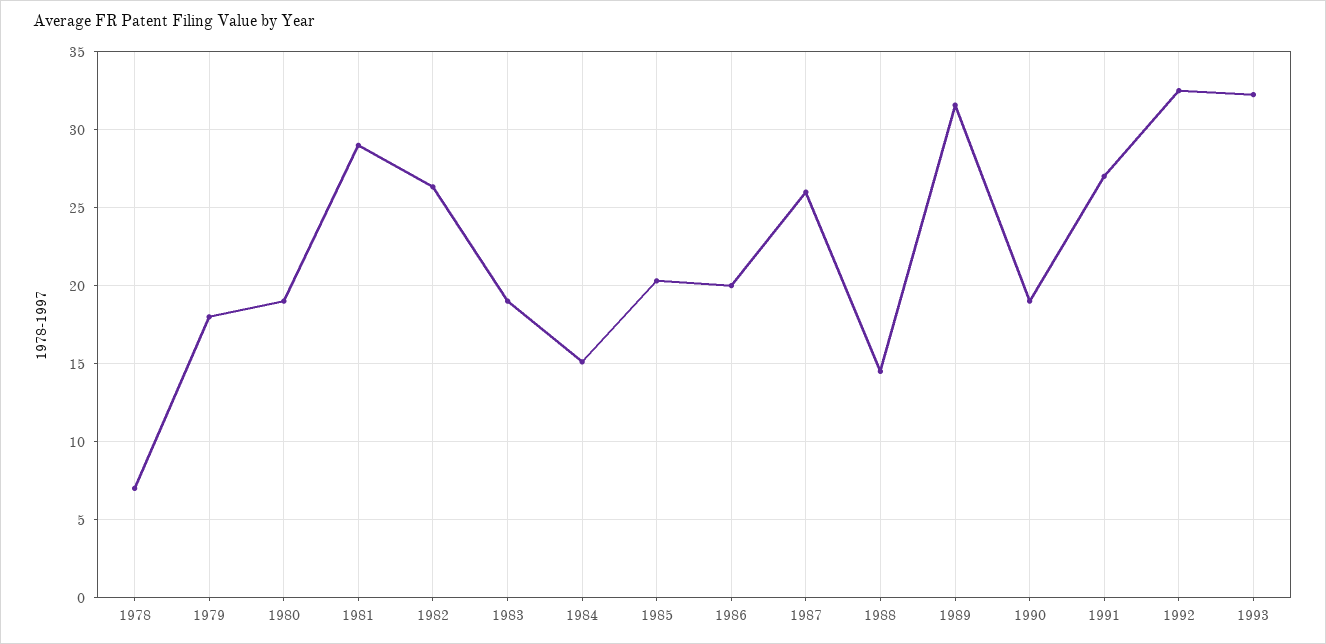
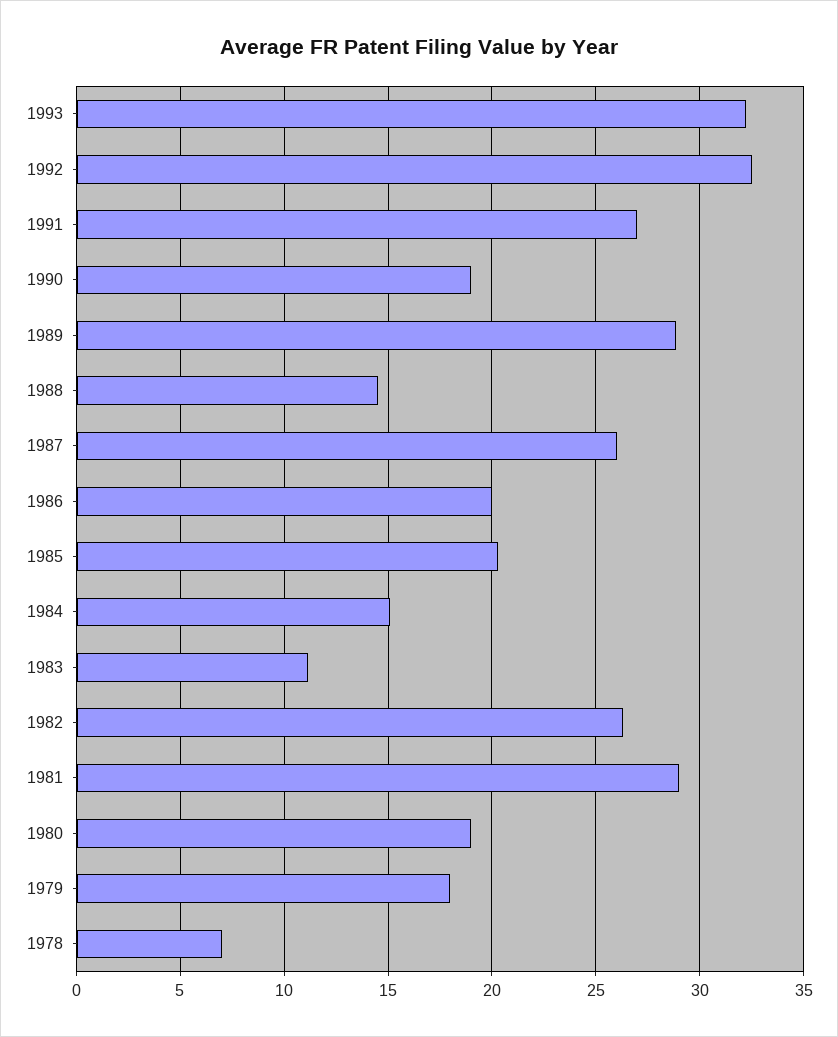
  {
    "1978": 7,
    "1979": 18,
    "1980": 19,
    "1981": 29,
    "1982": 26.5,
-   "1983": 19,
+   "1983": 11,
    "1984": 15,
    "1985": 20.5,
    "1986": 20,
    "1987": 26,
    "1988": 14.5,
-   "1989": 31.5,
+   "1989": 29,
    "1990": 19,
    "1991": 27,
    "1992": 32.5,
    "1993": 32.5
  }

